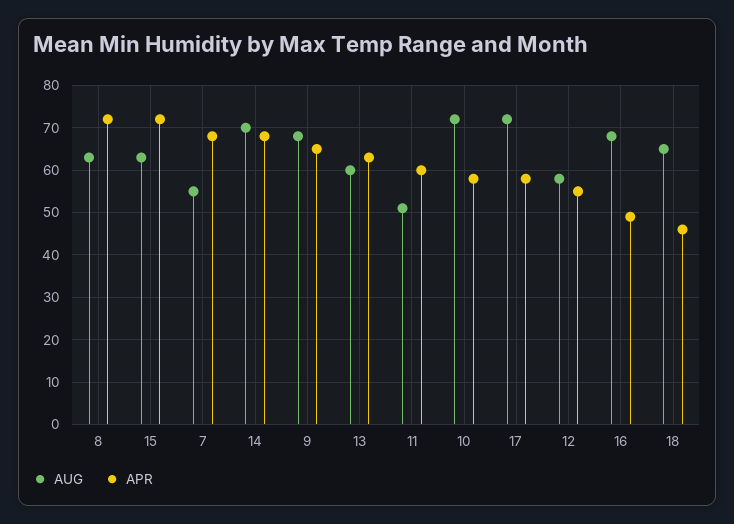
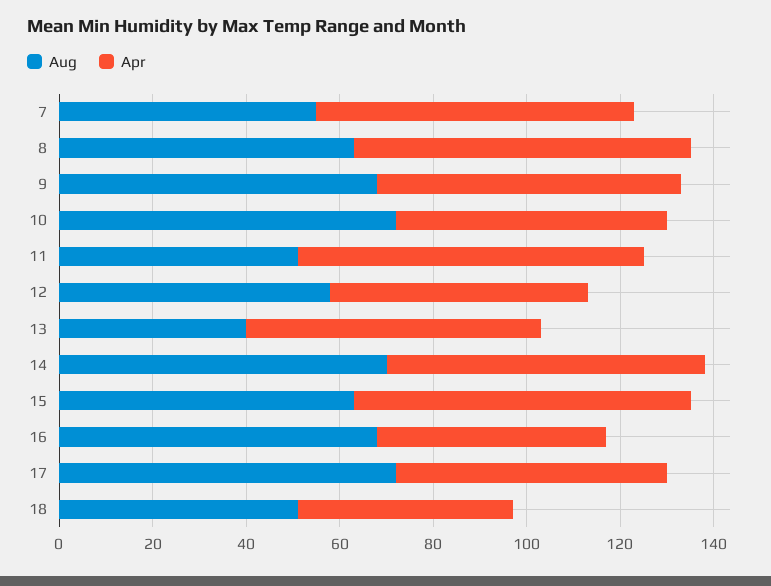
  {
    "AUG": {
      "8": 65,
      "15": 65,
      "7": 55,
      "14": 70,
      "9": 70,
-     "13": 60,
+     "13": 40,
      "11": 50,
      "10": 70,
      "17": 70,
      "12": 60,
      "16": 70,
-     "18": 65
+     "18": 50
    },
    "APR": {
      "8": 70,
      "15": 70,
      "7": 70,
      "14": 70,
      "9": 65,
      "13": 65,
-     "11": 60,
+     "11": 75,
      "10": 60,
      "17": 60,
      "12": 55,
      "16": 50,
      "18": 45
    }
  }

